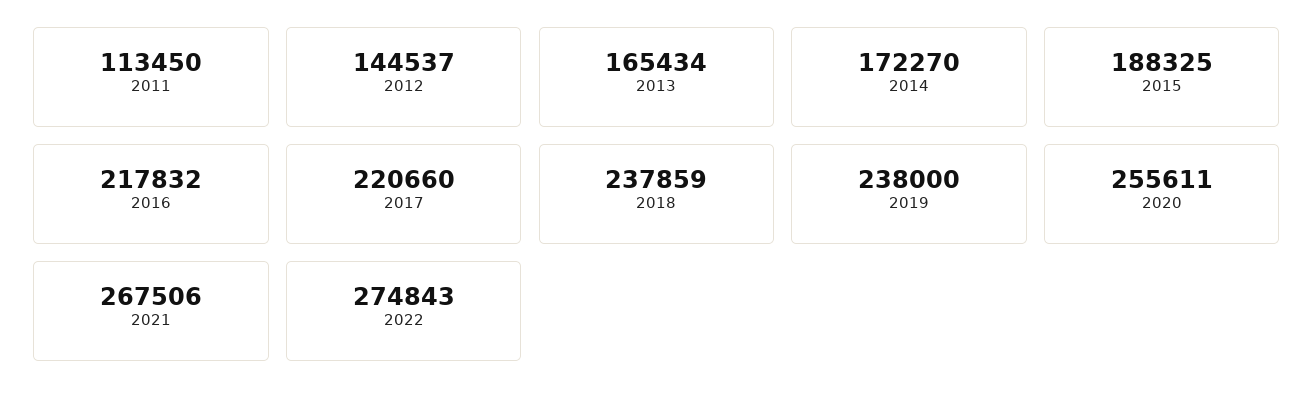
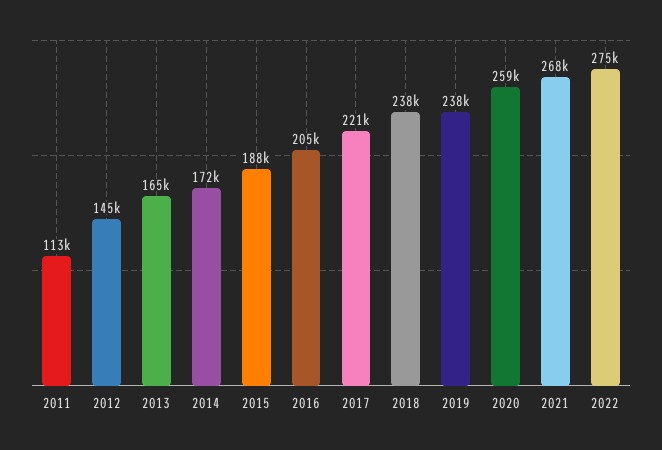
  {
    "2011": 113450,
    "2012": 144537,
    "2013": 165434,
    "2014": 172270,
    "2015": 188325,
-   "2016": 217832,
+   "2016": 205000,
    "2017": 220660,
    "2018": 237859,
    "2019": 238000,
-   "2020": 255611,
+   "2020": 259000,
    "2021": 267506,
    "2022": 274843
  }

